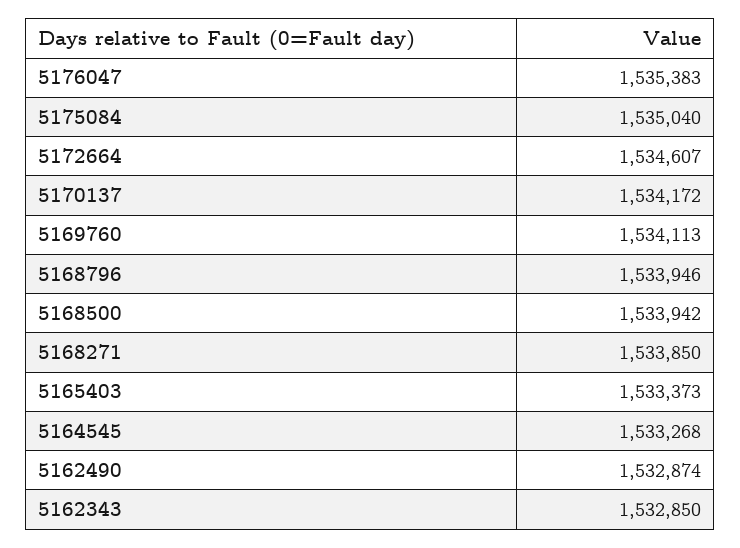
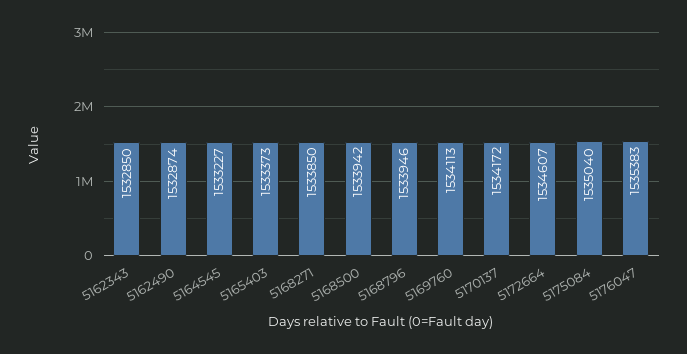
  {
    "5176047": 1535383,
    "5175084": 1535040,
    "5172664": 1534607,
    "5170137": 1534172,
    "5169760": 1534113,
    "5168796": 1533946,
    "5168500": 1533942,
    "5168271": 1533850,
    "5165403": 1533373,
-   "5164545": 1533268,
+   "5164545": 1533227,
    "5162490": 1532874,
    "5162343": 1532850
  }

